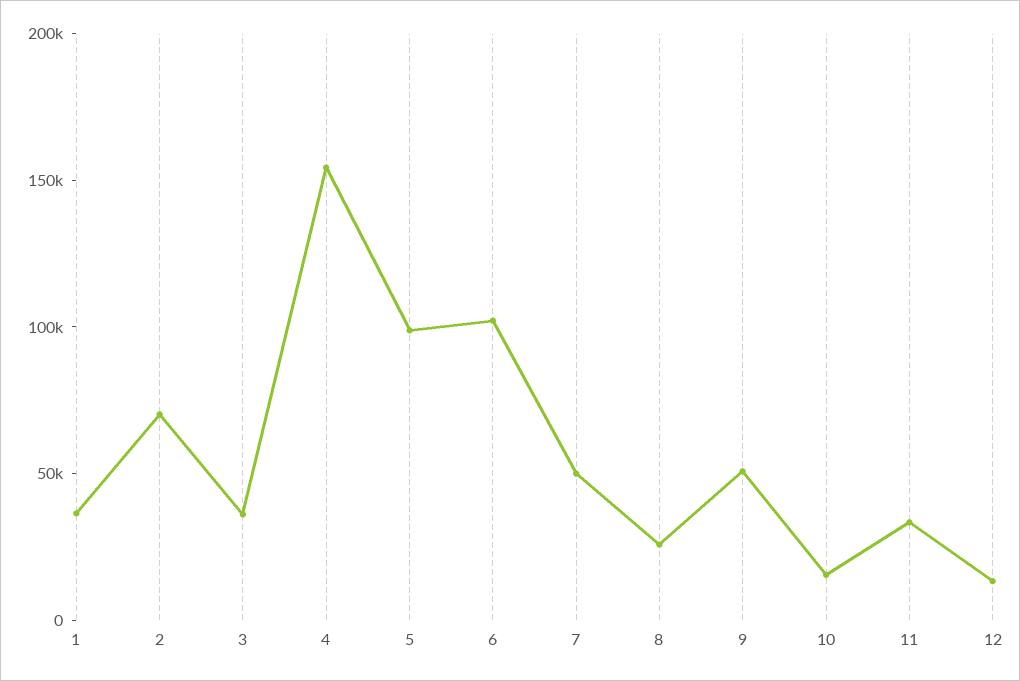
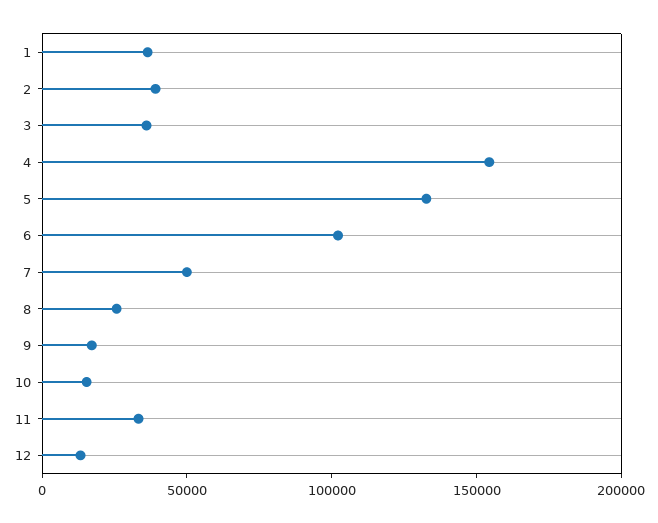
  {
    "1": 40000,
-   "2": 70000,
+   "2": 40000,
    "3": 40000,
    "4": 150000,
-   "5": 100000,
+   "5": 130000,
    "6": 100000,
    "7": 50000,
    "8": 30000,
-   "9": 50000,
+   "9": 20000,
    "10": 20000,
    "11": 30000,
    "12": 10000
  }

